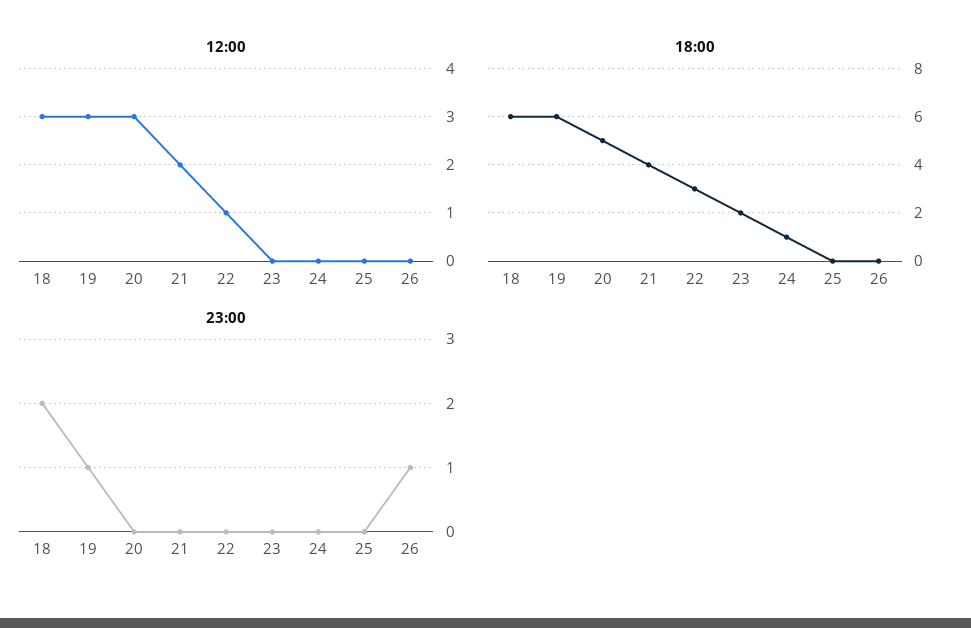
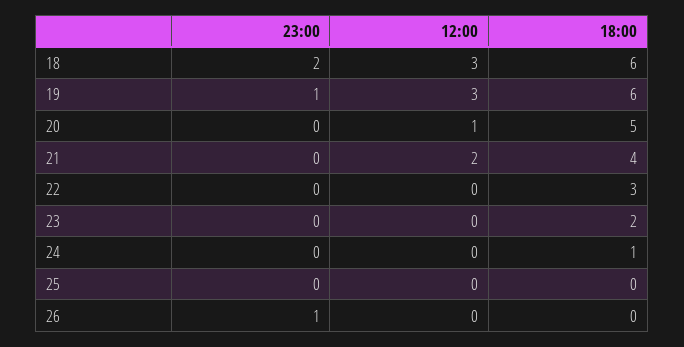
  {
    "12:00": {
      "18": 3,
      "19": 3,
-     "20": 3,
+     "20": 1,
      "21": 2,
-     "22": 1,
+     "22": 0,
      "23": 0,
      "24": 0,
      "25": 0,
      "26": 0
    },
    "18:00": {
      "18": 6,
      "19": 6,
      "20": 5,
      "21": 4,
      "22": 3,
      "23": 2,
      "24": 1,
      "25": 0,
      "26": 0
    },
    "23:00": {
      "18": 2,
      "19": 1,
      "20": 0,
      "21": 0,
      "22": 0,
      "23": 0,
      "24": 0,
      "25": 0,
      "26": 1
    }
  }

